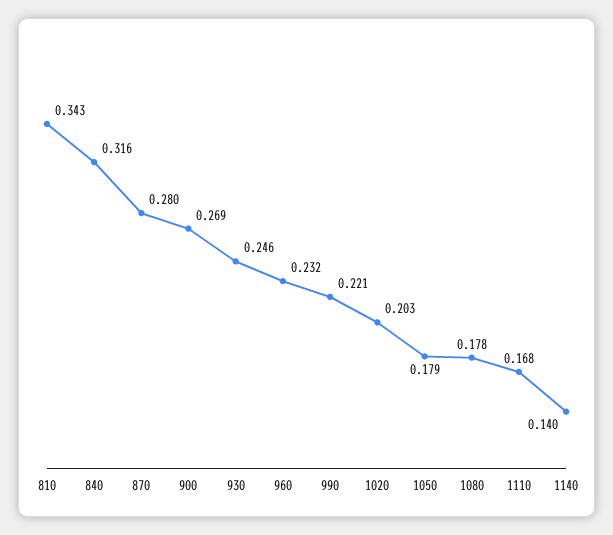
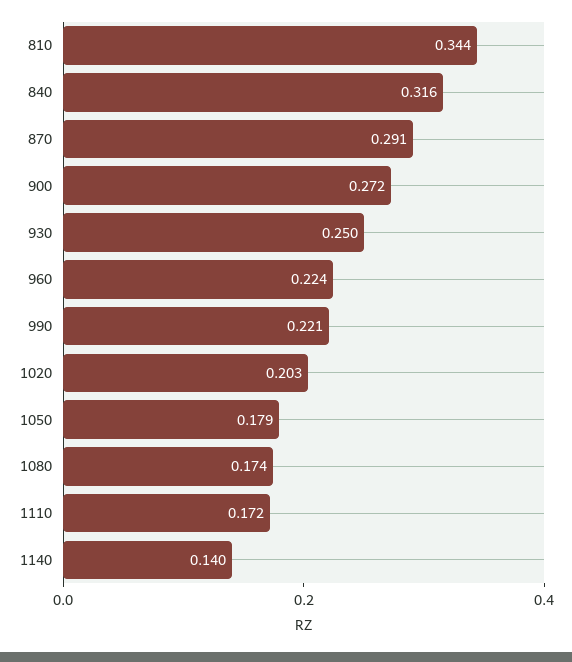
  {
-   "810": 0.343,
+   "810": 0.344,
    "840": 0.316,
-   "870": 0.28,
+   "870": 0.291,
-   "900": 0.269,
+   "900": 0.272,
-   "930": 0.246,
+   "930": 0.25,
-   "960": 0.232,
+   "960": 0.224,
    "990": 0.221,
    "1020": 0.203,
    "1050": 0.179,
-   "1080": 0.178,
+   "1080": 0.174,
-   "1110": 0.168,
+   "1110": 0.172,
    "1140": 0.14
  }

